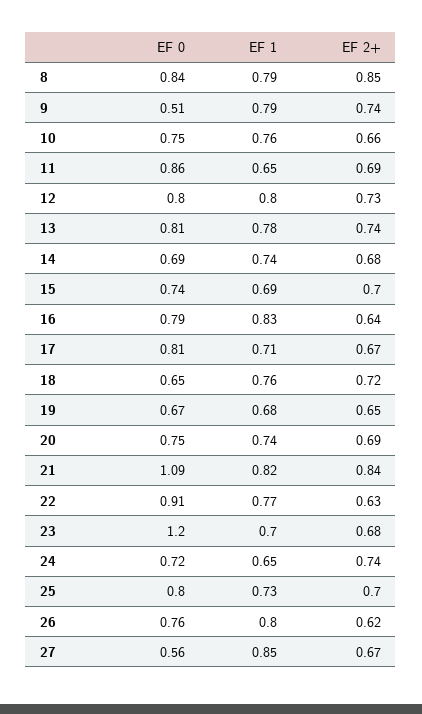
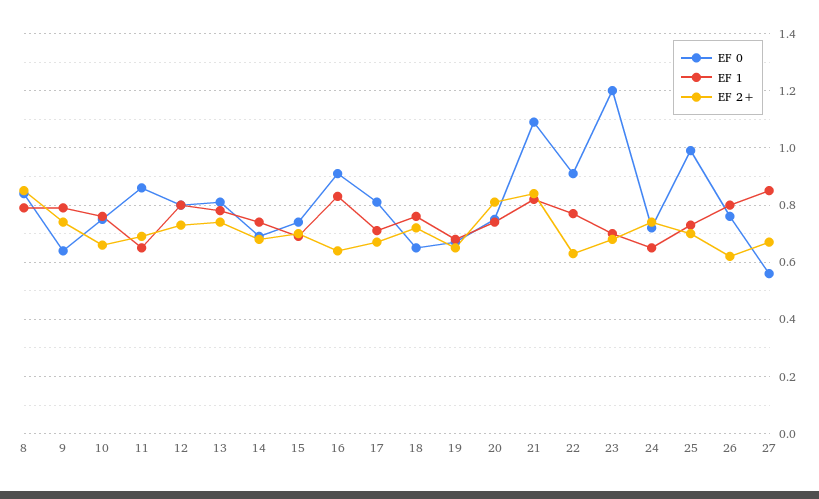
  {
    "EF 0": {
      "8": 0.84,
-     "9": 0.51,
+     "9": 0.65,
      "10": 0.75,
      "11": 0.86,
      "12": 0.8,
      "13": 0.81,
      "14": 0.69,
      "15": 0.74,
-     "16": 0.79,
+     "16": 0.9,
      "17": 0.81,
      "18": 0.65,
      "19": 0.67,
      "20": 0.75,
      "21": 1.09,
      "22": 0.91,
      "23": 1.2,
      "24": 0.72,
-     "25": 0.8,
+     "25": 1,
      "26": 0.76,
      "27": 0.56
    },
    "EF 1": {
      "8": 0.79,
      "9": 0.79,
      "10": 0.76,
      "11": 0.65,
      "12": 0.8,
      "13": 0.78,
      "14": 0.74,
      "15": 0.69,
      "16": 0.83,
      "17": 0.71,
      "18": 0.76,
      "19": 0.68,
      "20": 0.74,
      "21": 0.82,
      "22": 0.77,
      "23": 0.7,
      "24": 0.65,
      "25": 0.73,
      "26": 0.8,
      "27": 0.85
    },
    "EF 2+": {
      "8": 0.85,
      "9": 0.74,
      "10": 0.66,
      "11": 0.69,
      "12": 0.73,
      "13": 0.74,
      "14": 0.68,
      "15": 0.7,
      "16": 0.64,
      "17": 0.67,
      "18": 0.72,
      "19": 0.65,
-     "20": 0.69,
+     "20": 0.8,
      "21": 0.84,
      "22": 0.63,
      "23": 0.68,
      "24": 0.74,
      "25": 0.7,
      "26": 0.62,
      "27": 0.67
    }
  }

